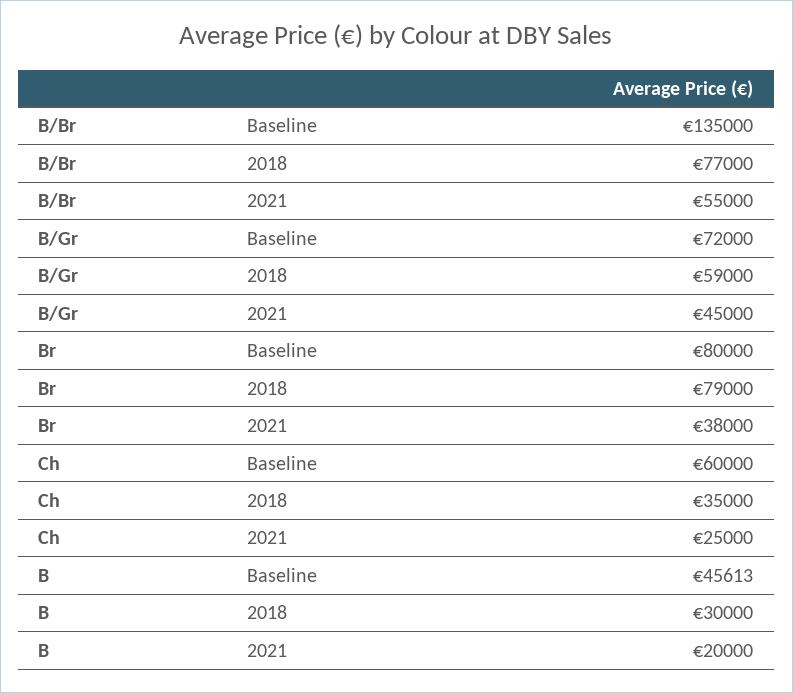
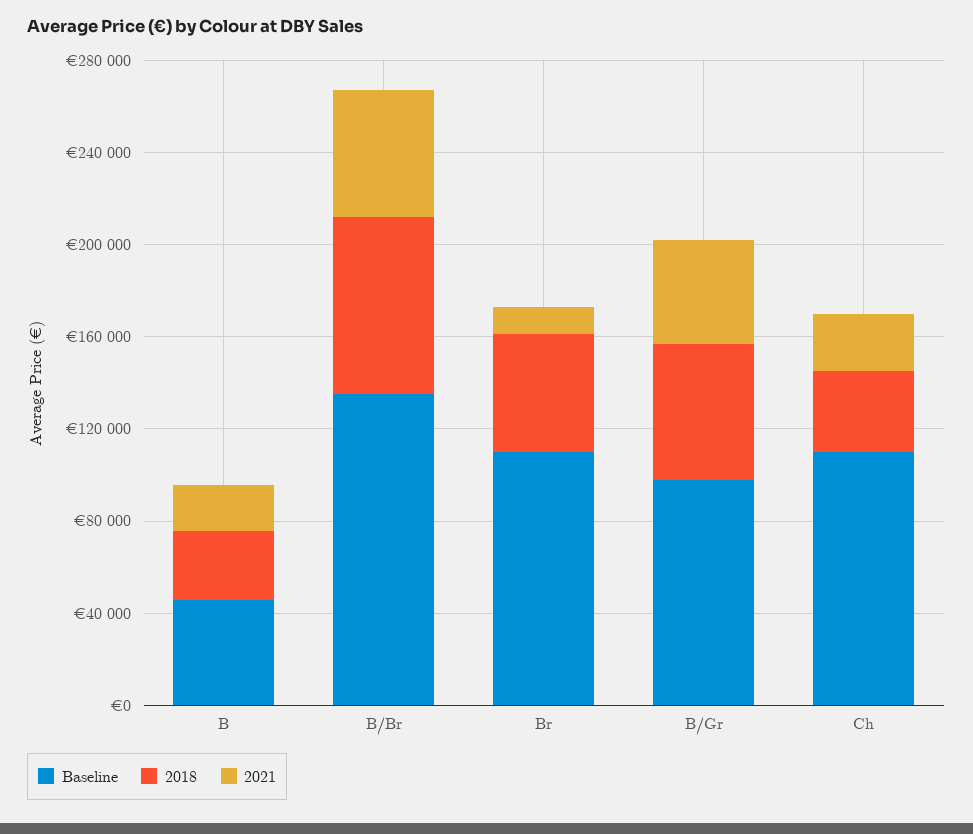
  {
    "Baseline": {
      "B/Br": 135000,
-     "B/Gr": 72000,
+     "B/Gr": 100000,
-     "Br": 80000,
+     "Br": 110000,
-     "Ch": 60000,
+     "Ch": 110000,
      "B": 45613
    },
    "2018": {
      "B/Br": 77000,
      "B/Gr": 59000,
-     "Br": 79000,
+     "Br": 50000,
      "Ch": 35000,
      "B": 30000
    },
    "2021": {
      "B/Br": 55000,
      "B/Gr": 45000,
-     "Br": 38000,
+     "Br": 10000,
      "Ch": 25000,
      "B": 20000
    }
  }

